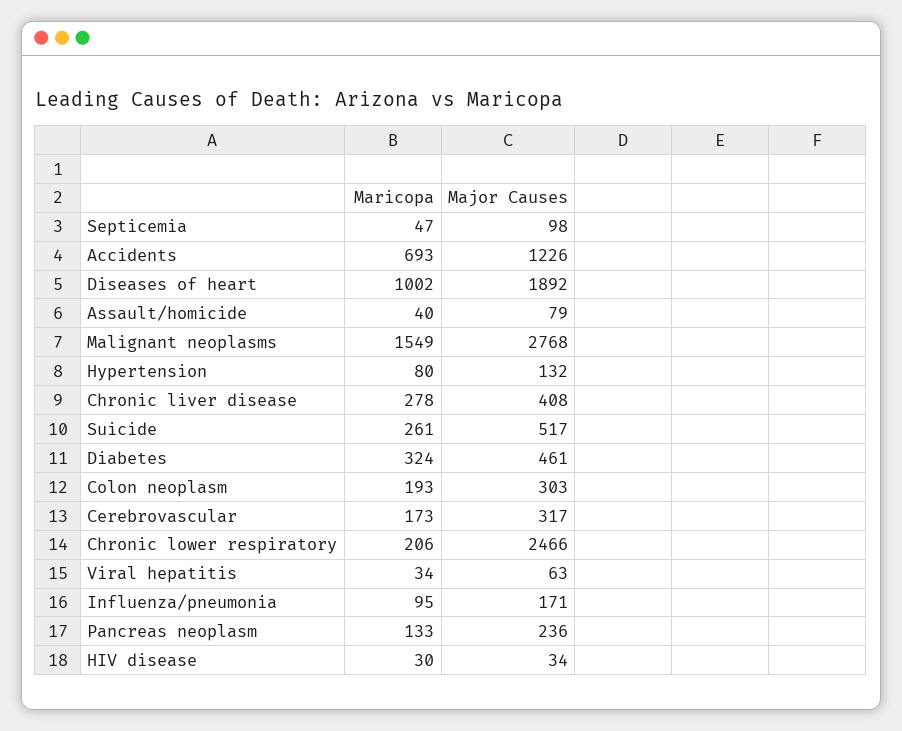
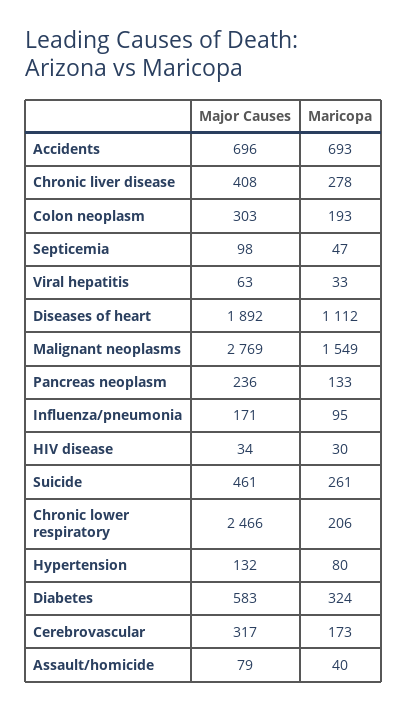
  {
    "Maricopa": {
      "Septicemia": 47,
      "Accidents": 693,
-     "Diseases of heart": 1002,
+     "Diseases of heart": 1112,
      "Assault/homicide": 40,
      "Malignant neoplasms": 1549,
      "Hypertension": 80,
      "Chronic liver disease": 278,
      "Suicide": 261,
      "Diabetes": 324,
      "Colon neoplasm": 193,
      "Cerebrovascular": 173,
      "Chronic lower respiratory": 206,
-     "Viral hepatitis": 34,
+     "Viral hepatitis": 33,
      "Influenza/pneumonia": 95,
      "Pancreas neoplasm": 133,
      "HIV disease": 30
    },
    "Major Causes": {
      "Septicemia": 98,
-     "Accidents": 1226,
+     "Accidents": 696,
      "Diseases of heart": 1892,
      "Assault/homicide": 79,
-     "Malignant neoplasms": 2768,
+     "Malignant neoplasms": 2769,
      "Hypertension": 132,
      "Chronic liver disease": 408,
-     "Suicide": 517,
+     "Suicide": 461,
-     "Diabetes": 461,
+     "Diabetes": 583,
      "Colon neoplasm": 303,
      "Cerebrovascular": 317,
      "Chronic lower respiratory": 2466,
      "Viral hepatitis": 63,
      "Influenza/pneumonia": 171,
      "Pancreas neoplasm": 236,
      "HIV disease": 34
    }
  }

